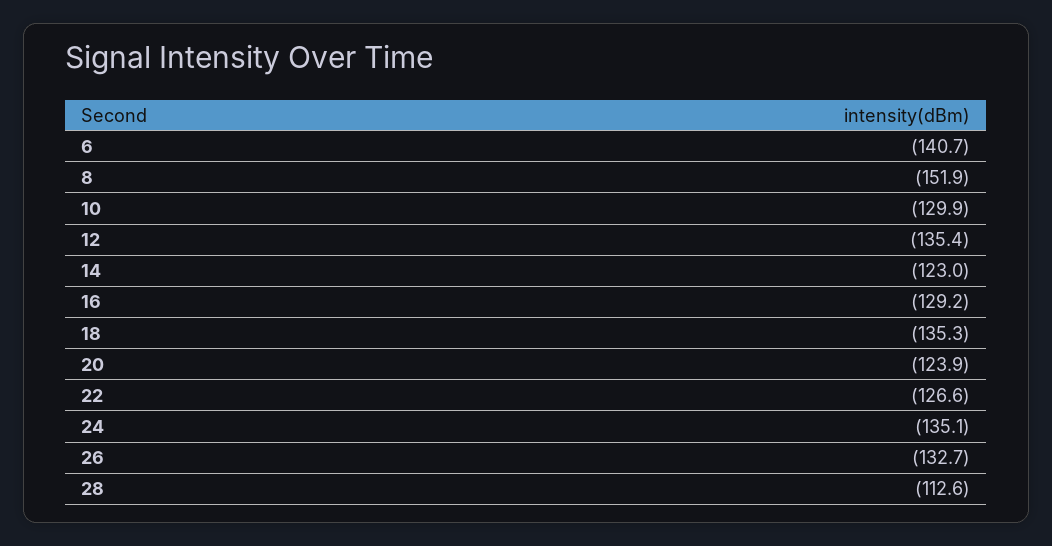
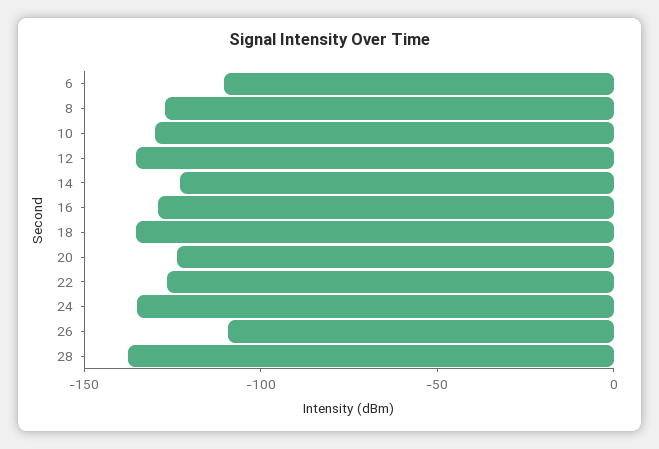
  {
-   "6": -140.7,
+   "6": -110,
-   "8": -151.9,
+   "8": -130,
    "10": -129.9,
    "12": -135.4,
    "14": -123,
    "16": -129.2,
    "18": -135.3,
    "20": -123.9,
    "22": -126.6,
    "24": -135.1,
-   "26": -132.7,
+   "26": -110,
-   "28": -112.6
+   "28": -140
  }

